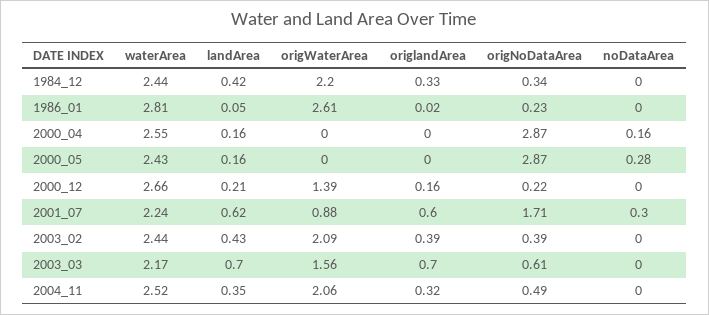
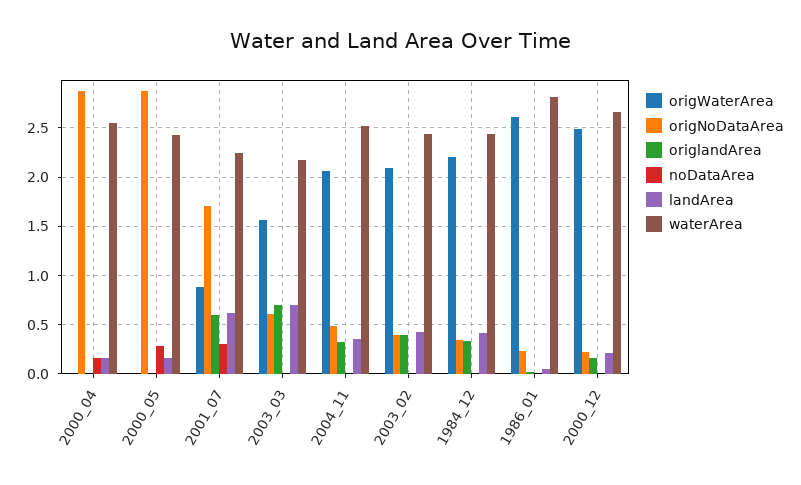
  {
    "waterArea": {
      "1984_12": 2.44,
      "1986_01": 2.81,
      "2000_04": 2.55,
      "2000_05": 2.43,
      "2000_12": 2.66,
      "2001_07": 2.24,
      "2003_02": 2.44,
      "2003_03": 2.17,
      "2004_11": 2.52
    },
    "landArea": {
      "1984_12": 0.42,
      "1986_01": 0.05,
      "2000_04": 0.16,
      "2000_05": 0.16,
      "2000_12": 0.21,
      "2001_07": 0.62,
      "2003_02": 0.43,
      "2003_03": 0.7,
      "2004_11": 0.35
    },
    "origWaterArea": {
      "1984_12": 2.2,
      "1986_01": 2.61,
      "2000_04": 0,
      "2000_05": 0,
-     "2000_12": 1.39,
+     "2000_12": 2.5,
      "2001_07": 0.88,
      "2003_02": 2.09,
      "2003_03": 1.56,
      "2004_11": 2.06
    },
    "origlandArea": {
      "1984_12": 0.33,
      "1986_01": 0.02,
      "2000_04": 0,
      "2000_05": 0,
      "2000_12": 0.16,
      "2001_07": 0.6,
      "2003_02": 0.39,
      "2003_03": 0.7,
      "2004_11": 0.32
    },
    "origNoDataArea": {
      "1984_12": 0.34,
      "1986_01": 0.23,
      "2000_04": 2.87,
      "2000_05": 2.87,
      "2000_12": 0.22,
      "2001_07": 1.71,
      "2003_02": 0.39,
      "2003_03": 0.61,
      "2004_11": 0.49
    },
    "noDataArea": {
      "1984_12": 0,
      "1986_01": 0,
      "2000_04": 0.16,
      "2000_05": 0.28,
      "2000_12": 0,
      "2001_07": 0.3,
      "2003_02": 0,
      "2003_03": 0,
      "2004_11": 0
    }
  }

